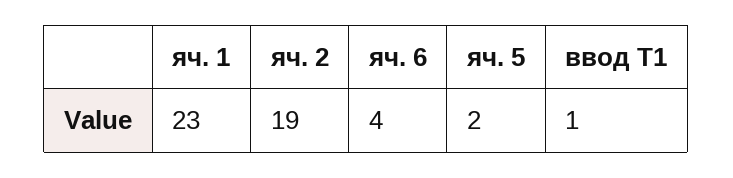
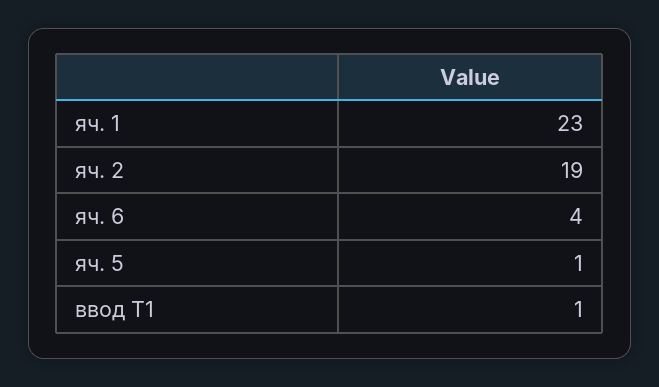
  {
    "яч. 1": 23,
    "яч. 2": 19,
    "яч. 6": 4,
-   "яч. 5": 2,
+   "яч. 5": 1,
    "ввод Т1": 1
  }

